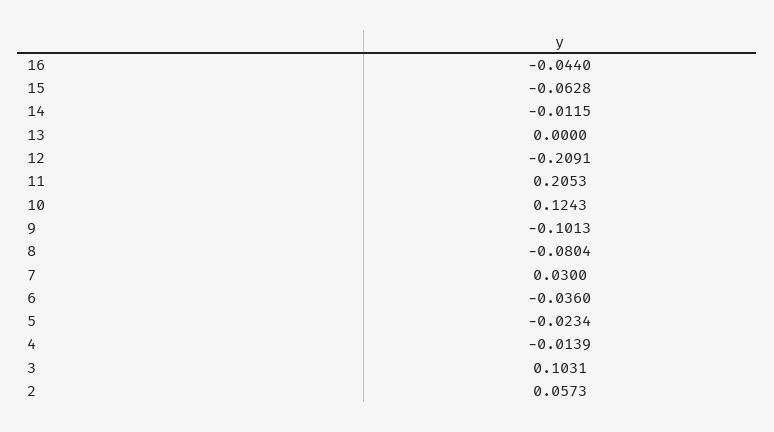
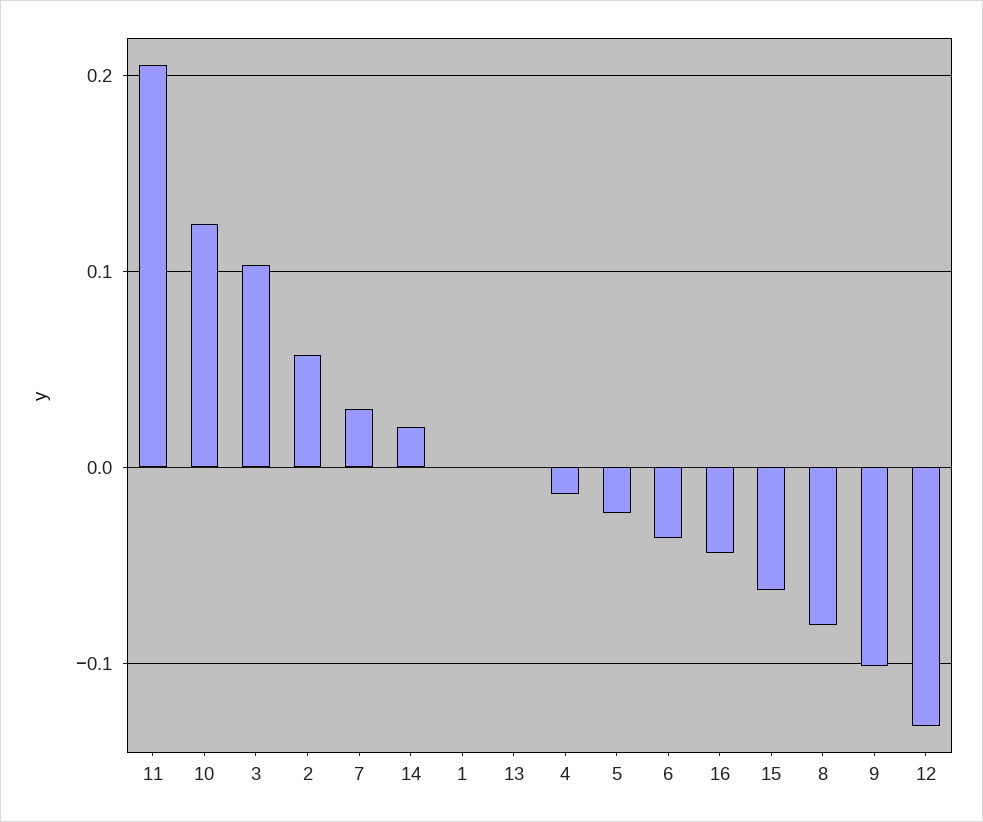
  {
    "16": -0.044,
    "15": -0.0628,
-   "14": -0.0115,
+   "14": 0.02,
    "13": 0,
-   "12": -0.2091,
+   "12": -0.13,
    "11": 0.2053,
    "10": 0.1243,
    "9": -0.1013,
    "8": -0.0804,
    "7": 0.03,
    "6": -0.036,
    "5": -0.0234,
    "4": -0.0139,
    "3": 0.1031,
-   "2": 0.0573
+   "2": 0.0573,
+   "1": 0
  }

